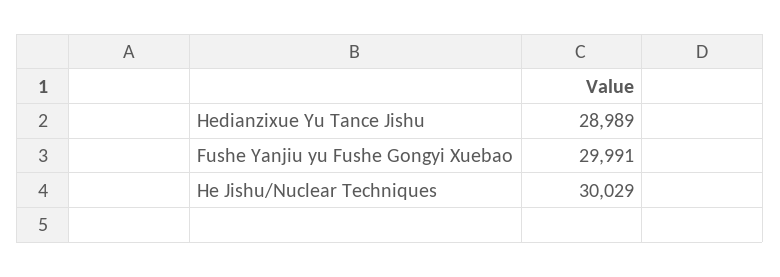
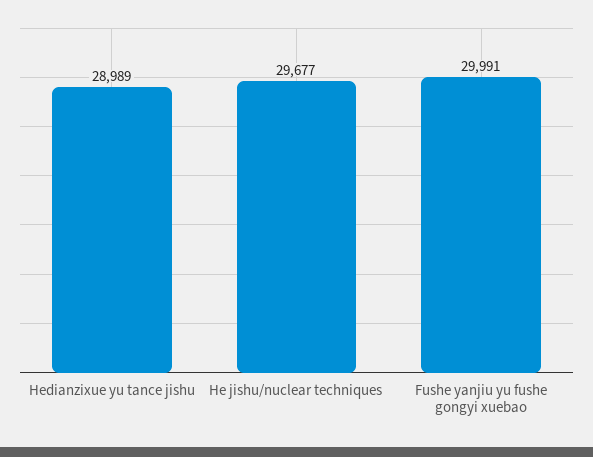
  {
    "Hedianzixue Yu Tance Jishu": 28989,
    "Fushe Yanjiu yu Fushe Gongyi Xuebao": 29991,
-   "He Jishu/Nuclear Techniques": 30029
+   "He Jishu/Nuclear Techniques": 29677
  }

